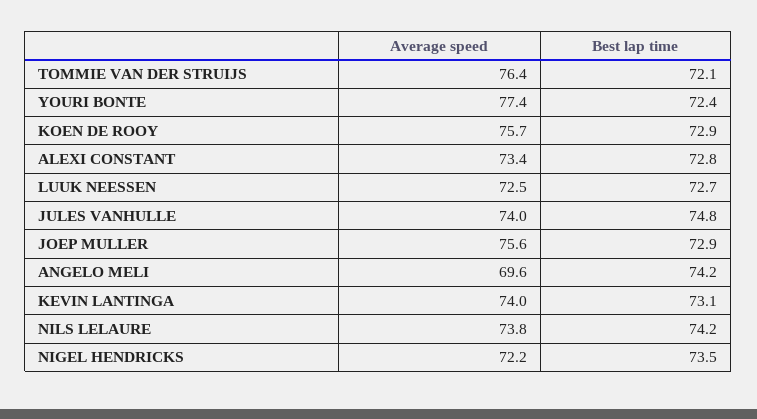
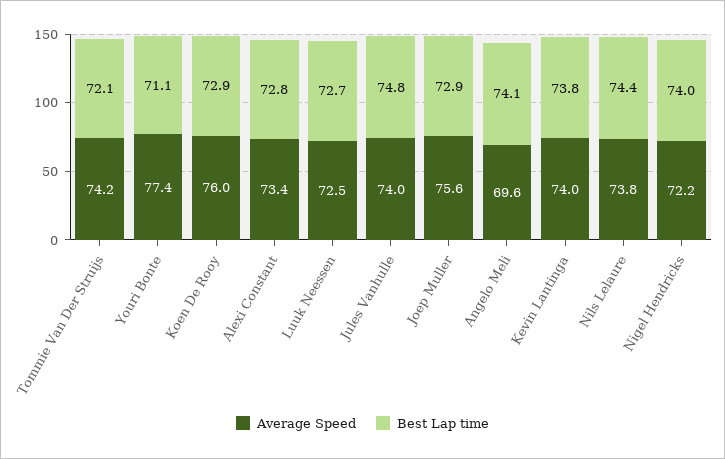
  {
    "Average speed": {
-     "TOMMIE VAN DER STRUIJS": 76.4,
+     "TOMMIE VAN DER STRUIJS": 74.2,
      "YOURI BONTE": 77.4,
-     "KOEN DE ROOY": 75.7,
+     "KOEN DE ROOY": 76,
      "ALEXI CONSTANT": 73.4,
      "LUUK NEESSEN": 72.5,
      "JULES VANHULLE": 74,
      "JOEP MULLER": 75.6,
      "ANGELO MELI": 69.6,
      "KEVIN LANTINGA": 74,
      "NILS LELAURE": 73.8,
      "NIGEL HENDRICKS": 72.2
    },
    "Best lap time": {
      "TOMMIE VAN DER STRUIJS": 72.1,
-     "YOURI BONTE": 72.4,
+     "YOURI BONTE": 71.1,
      "KOEN DE ROOY": 72.9,
      "ALEXI CONSTANT": 72.8,
      "LUUK NEESSEN": 72.7,
      "JULES VANHULLE": 74.8,
      "JOEP MULLER": 72.9,
-     "ANGELO MELI": 74.2,
+     "ANGELO MELI": 74.1,
-     "KEVIN LANTINGA": 73.1,
+     "KEVIN LANTINGA": 73.8,
-     "NILS LELAURE": 74.2,
+     "NILS LELAURE": 74.4,
-     "NIGEL HENDRICKS": 73.5
+     "NIGEL HENDRICKS": 74
    }
  }

